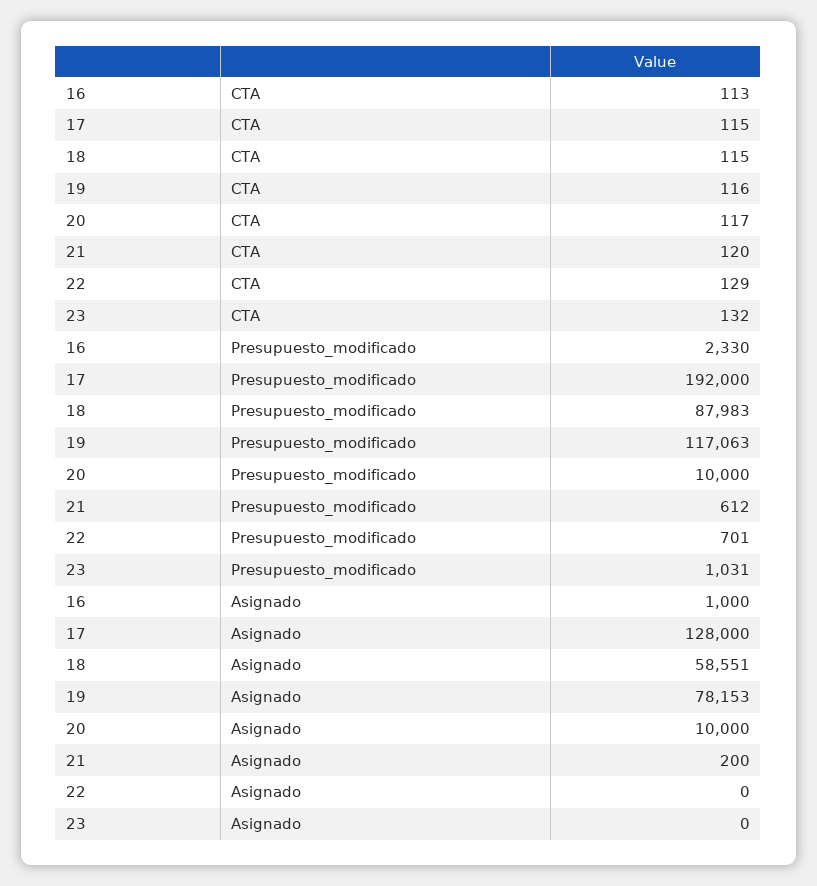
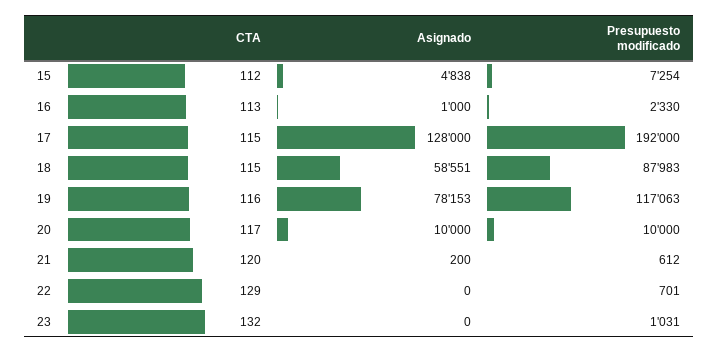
  {
    "16": {
      "CTA": 113,
      "Presupuesto_modificado": 2330,
      "Asignado": 1000
    },
    "17": {
      "CTA": 115,
      "Presupuesto_modificado": 192000,
      "Asignado": 128000
    },
    "18": {
      "CTA": 115,
      "Presupuesto_modificado": 87983,
      "Asignado": 58551
    },
    "19": {
      "CTA": 116,
      "Presupuesto_modificado": 117063,
      "Asignado": 78153
    },
    "20": {
      "CTA": 117,
      "Presupuesto_modificado": 10000,
      "Asignado": 10000
    },
    "21": {
      "CTA": 120,
      "Presupuesto_modificado": 612,
      "Asignado": 200
    },
    "22": {
      "CTA": 129,
      "Presupuesto_modificado": 701,
      "Asignado": 0
    },
    "23": {
      "CTA": 132,
      "Presupuesto_modificado": 1031,
      "Asignado": 0
-   }
+   },
+   "15": {
+     "CTA": 112,
+     "Asignado": 4838,
+     "Presupuesto_modificado": 7254
+   }
  }

